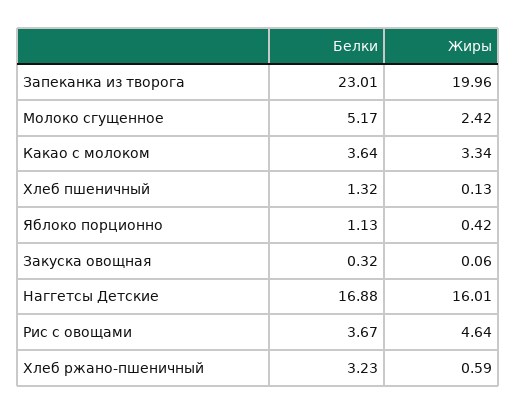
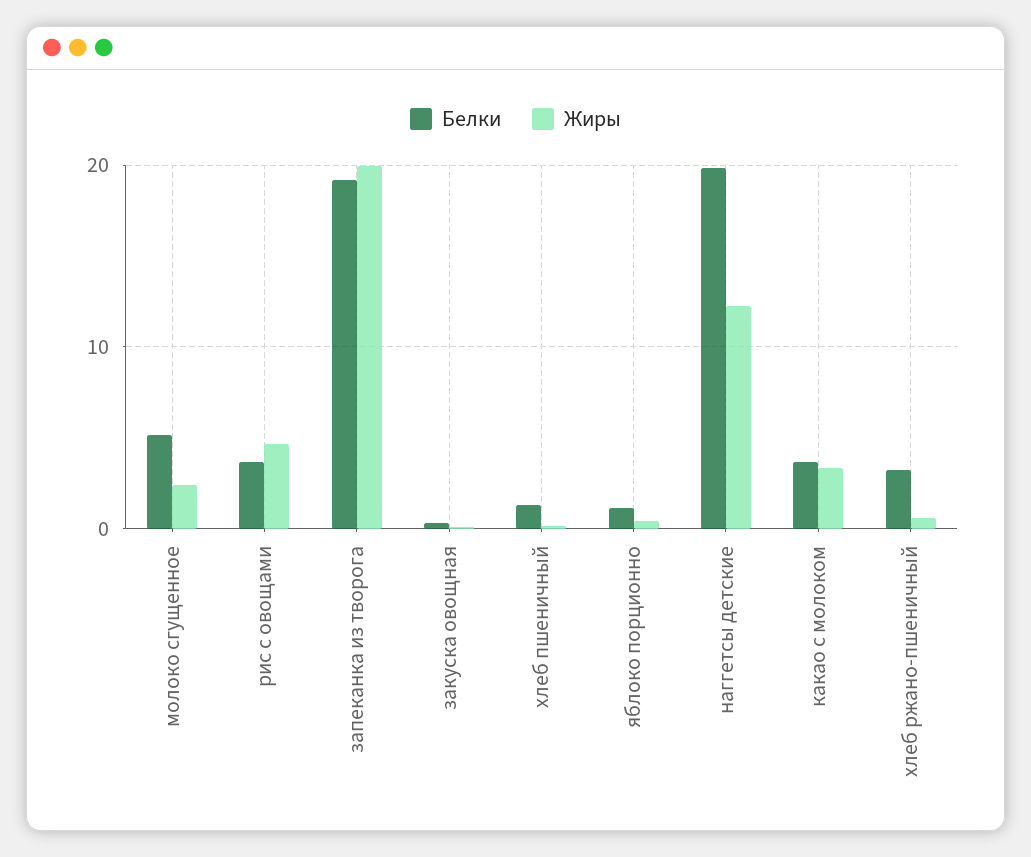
  {
    "Белки": {
-     "Запеканка из творога": 23.01,
+     "Запеканка из творога": 19,
      "Молоко сгущенное": 5.17,
      "Какао с молоком": 3.64,
      "Хлеб пшеничный": 1.32,
      "Яблоко порционно": 1.13,
      "Закуска овощная": 0.32,
-     "Наггетсы Детские": 16.88,
+     "Наггетсы Детские": 20,
      "Рис с овощами": 3.67,
      "Хлеб ржано-пшеничный": 3.23
    },
    "Жиры": {
      "Запеканка из творога": 19.96,
      "Молоко сгущенное": 2.42,
      "Какао с молоком": 3.34,
      "Хлеб пшеничный": 0.13,
      "Яблоко порционно": 0.42,
      "Закуска овощная": 0.06,
-     "Наггетсы Детские": 16.01,
+     "Наггетсы Детские": 12,
      "Рис с овощами": 4.64,
      "Хлеб ржано-пшеничный": 0.59
    }
  }

